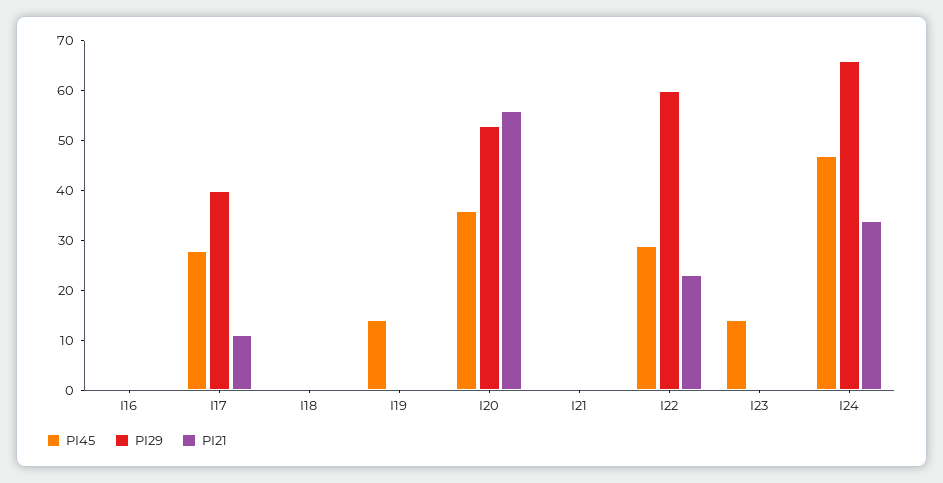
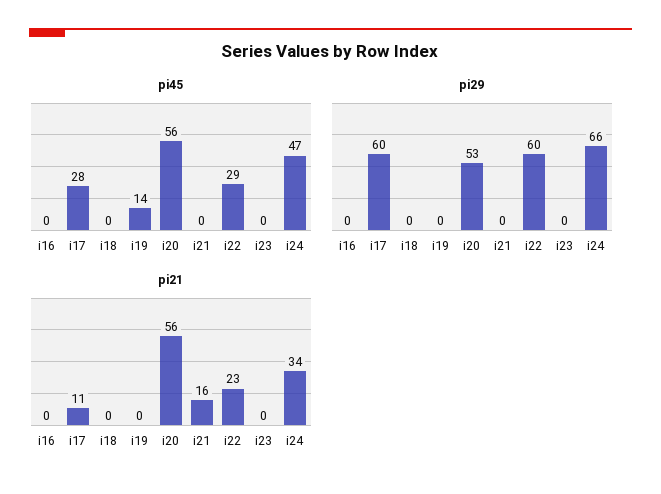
  {
    "PI45": {
      "I16": 0,
      "I17": 28,
      "I18": 0,
      "I19": 14,
-     "I20": 35,
+     "I20": 56,
      "I21": 0,
      "I22": 29,
-     "I23": 15,
+     "I23": 0,
      "I24": 47
    },
    "PI29": {
      "I16": 0,
-     "I17": 40,
+     "I17": 60,
      "I18": 0,
      "I19": 0,
      "I20": 53,
      "I21": 0,
      "I22": 60,
      "I23": 0,
      "I24": 66
    },
    "PI21": {
      "I16": 0,
      "I17": 11,
      "I18": 0,
      "I19": 0,
      "I20": 56,
-     "I21": 0,
+     "I21": 16,
      "I22": 23,
      "I23": 0,
      "I24": 34
    }
  }

